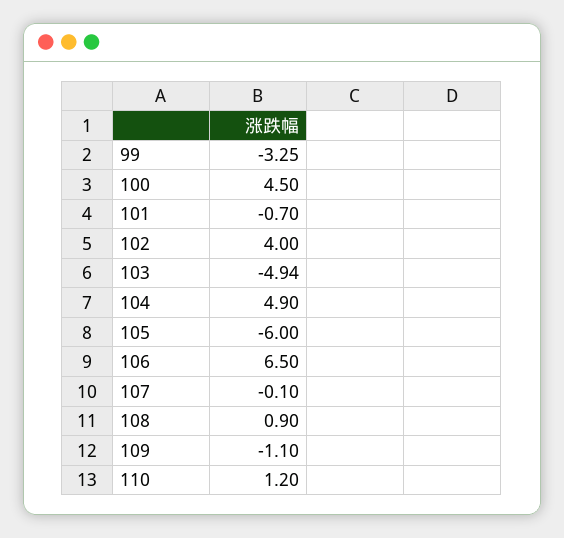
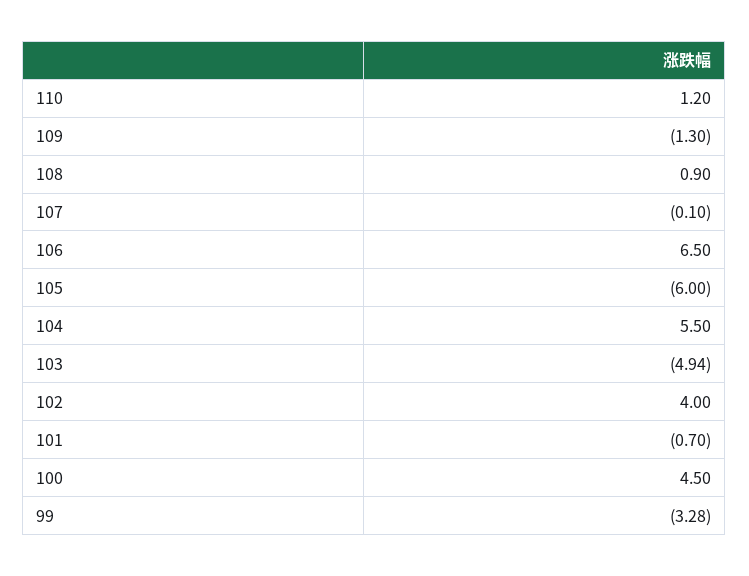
  {
-   "99": -3.25,
+   "99": -3.28,
    "100": 4.5,
    "101": -0.7,
    "102": 4,
    "103": -4.94,
-   "104": 4.9,
+   "104": 5.5,
    "105": -6,
    "106": 6.5,
    "107": -0.1,
    "108": 0.9,
-   "109": -1.1,
+   "109": -1.3,
    "110": 1.2
  }

